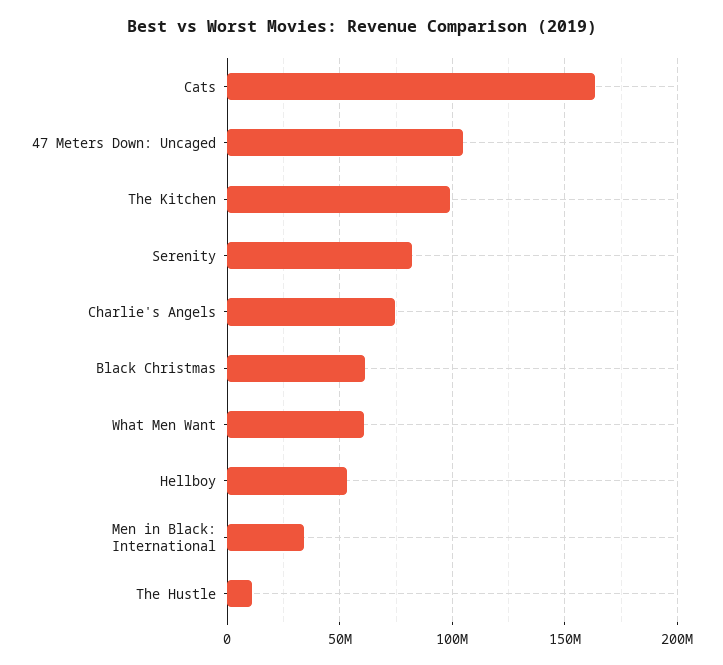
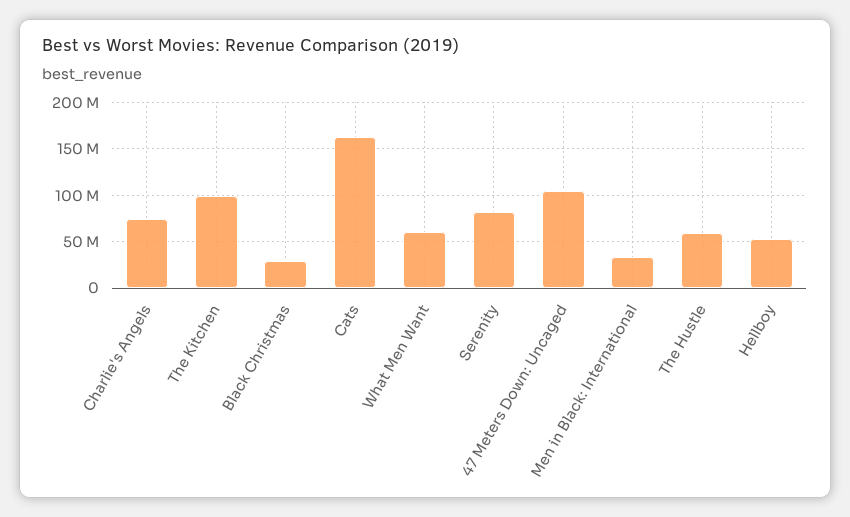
  {
    "Cats": 165000000,
    "47 Meters Down: Uncaged": 105000000,
    "The Kitchen": 100000000,
    "Serenity": 80000000,
    "Charlie's Angels": 75000000,
-   "Black Christmas": 60000000,
+   "Black Christmas": 30000000,
    "What Men Want": 60000000,
    "Hellboy": 55000000,
    "Men in Black: International": 35000000,
-   "The Hustle": 10000000
+   "The Hustle": 60000000
  }

